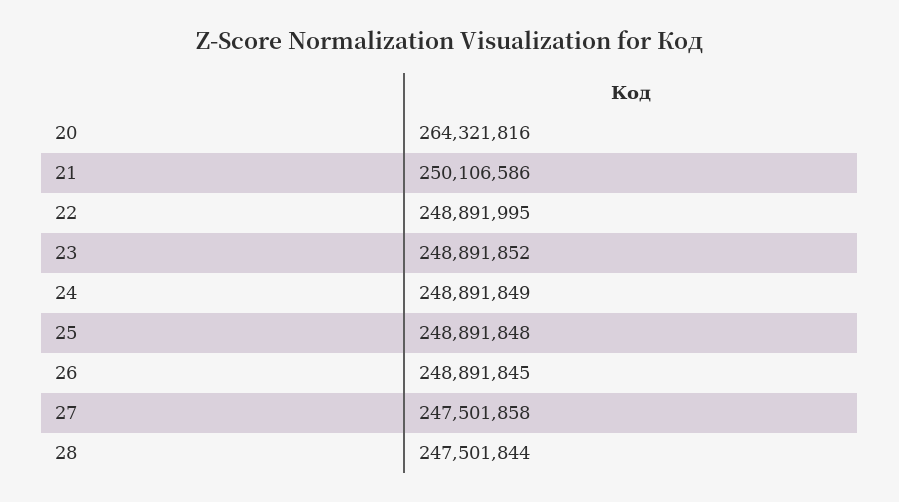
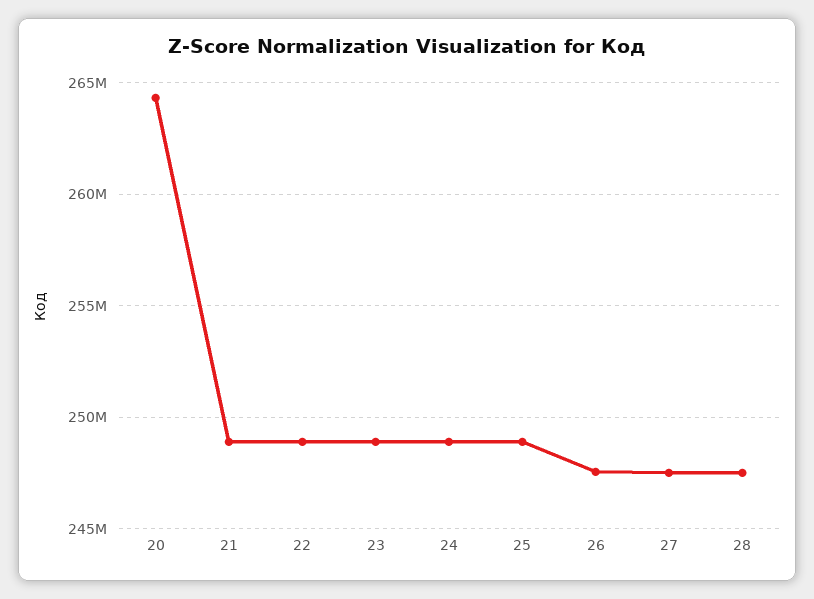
  {
    "20": 264321816,
-   "21": 250106586,
+   "21": 249000000,
    "22": 248891995,
    "23": 248891852,
    "24": 248891849,
    "25": 248891848,
-   "26": 248891845,
+   "26": 247500000,
    "27": 247501858,
    "28": 247501844
  }

